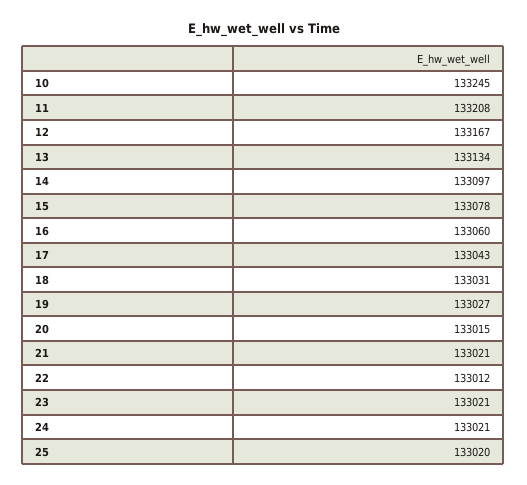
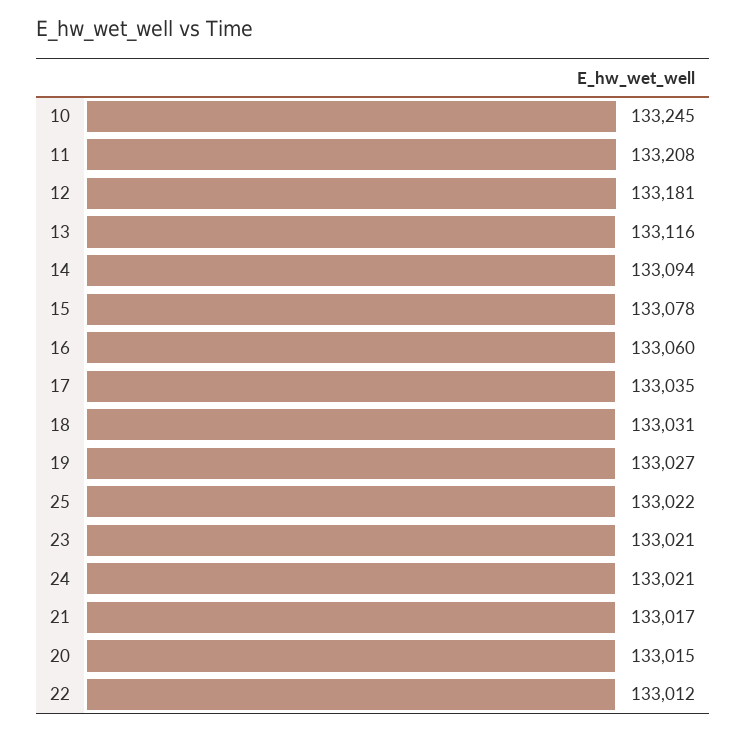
  {
    "10": 133245,
    "11": 133208,
-   "12": 133167,
+   "12": 133181,
-   "13": 133134,
+   "13": 133116,
-   "14": 133097,
+   "14": 133094,
    "15": 133078,
    "16": 133060,
-   "17": 133043,
+   "17": 133035,
    "18": 133031,
    "19": 133027,
    "20": 133015,
-   "21": 133021,
+   "21": 133017,
    "22": 133012,
    "23": 133021,
    "24": 133021,
-   "25": 133020
+   "25": 133022
  }

